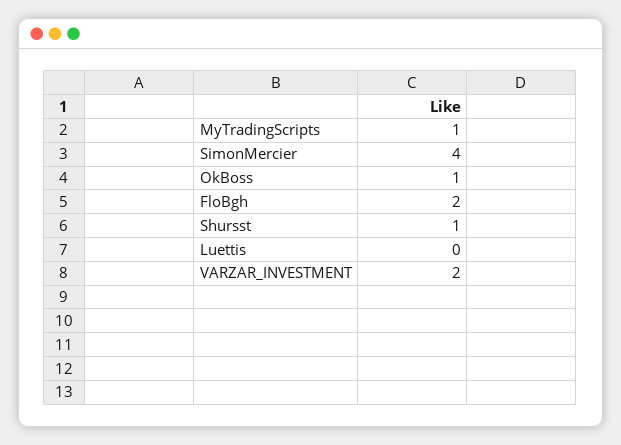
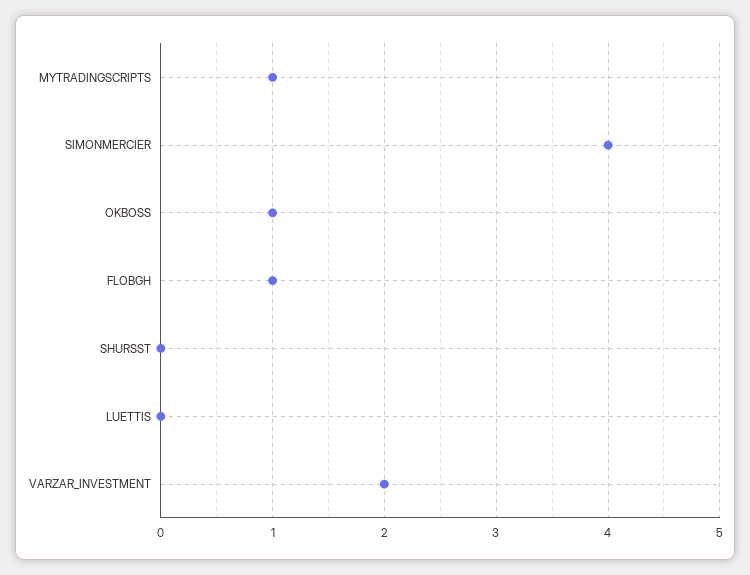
  {
    "MyTradingScripts": 1,
    "SimonMercier": 4,
    "OkBoss": 1,
-   "FloBgh": 2,
+   "FloBgh": 1,
-   "Shursst": 1,
+   "Shursst": 0,
    "Luettis": 0,
    "VARZAR_INVESTMENT": 2
  }

